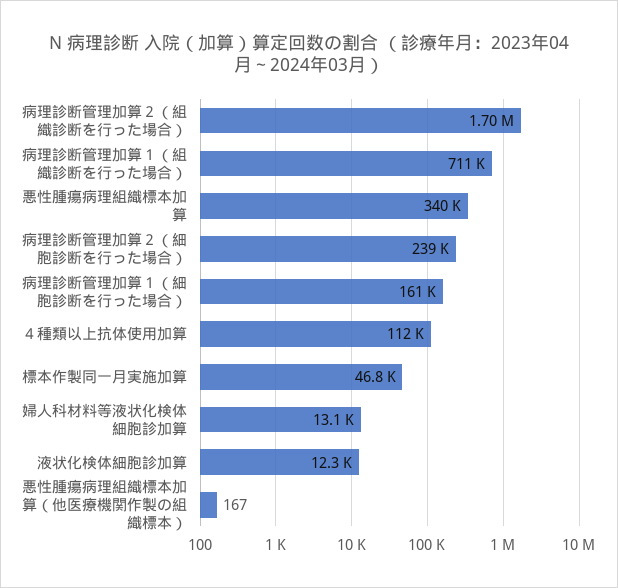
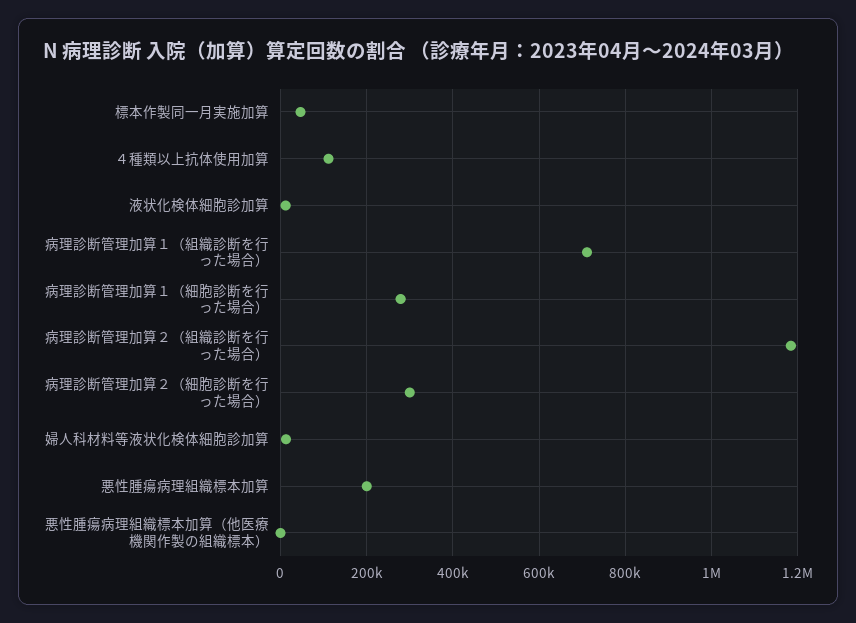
  {
-   "病理診断管理加算２（組織診断を行った場合）": 1700000,
+   "病理診断管理加算２（組織診断を行った場合）": 1180000,
    "病理診断管理加算１（組織診断を行った場合）": 711000,
-   "悪性腫瘍病理組織標本加算": 340000,
+   "悪性腫瘍病理組織標本加算": 200000,
-   "病理診断管理加算２（細胞診断を行った場合）": 239000,
+   "病理診断管理加算２（細胞診断を行った場合）": 300000,
-   "病理診断管理加算１（細胞診断を行った場合）": 161000,
+   "病理診断管理加算１（細胞診断を行った場合）": 280000,
    "４種類以上抗体使用加算": 112000,
    "標本作製同一月実施加算": 46800,
    "婦人科材料等液状化検体細胞診加算": 13100,
    "液状化検体細胞診加算": 12300,
    "悪性腫瘍病理組織標本加算（他医療機関作製の組織標本）": 167
  }

